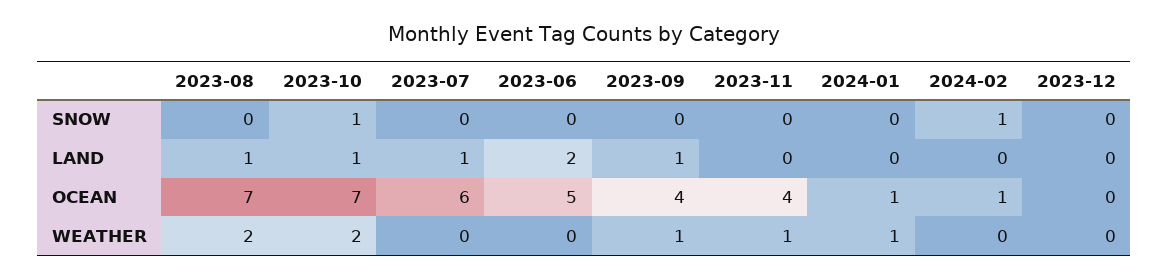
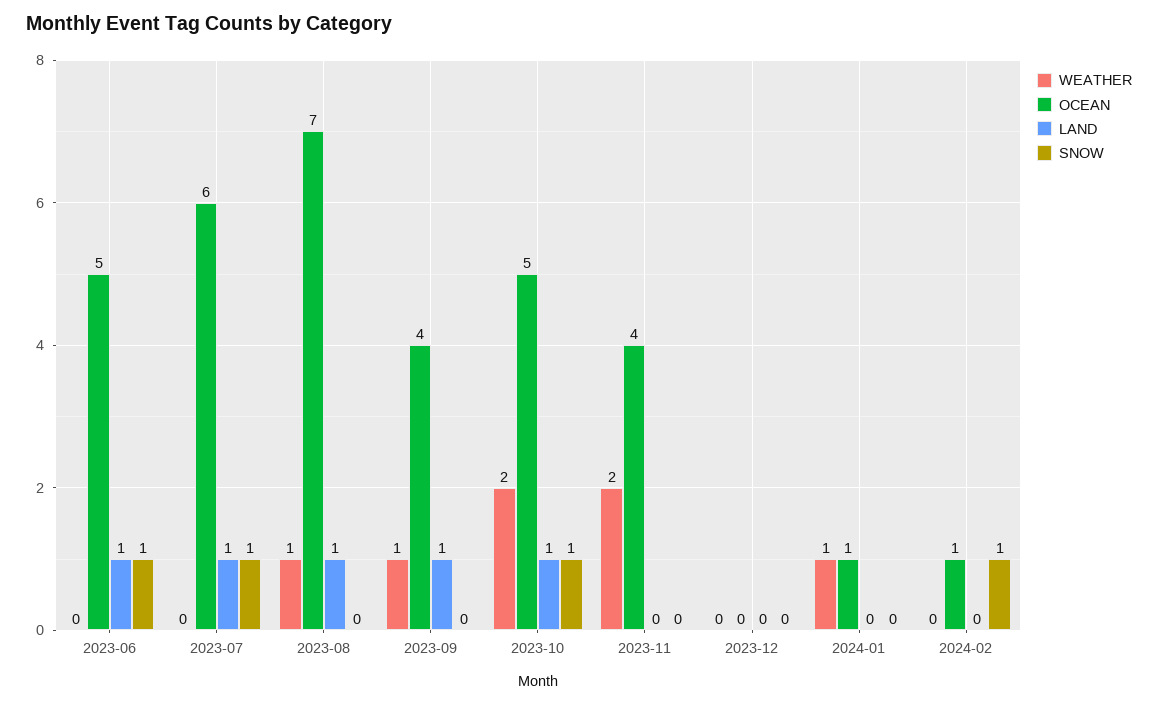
  {
    "SNOW": {
      "2023-08": 0,
      "2023-10": 1,
-     "2023-07": 0,
+     "2023-07": 1,
-     "2023-06": 0,
+     "2023-06": 1,
      "2023-09": 0,
      "2023-11": 0,
      "2024-01": 0,
      "2024-02": 1,
      "2023-12": 0
    },
    "LAND": {
      "2023-08": 1,
      "2023-10": 1,
      "2023-07": 1,
-     "2023-06": 2,
+     "2023-06": 1,
      "2023-09": 1,
      "2023-11": 0,
      "2024-01": 0,
      "2024-02": 0,
      "2023-12": 0
    },
    "OCEAN": {
      "2023-08": 7,
-     "2023-10": 7,
+     "2023-10": 5,
      "2023-07": 6,
      "2023-06": 5,
      "2023-09": 4,
      "2023-11": 4,
      "2024-01": 1,
      "2024-02": 1,
      "2023-12": 0
    },
    "WEATHER": {
-     "2023-08": 2,
+     "2023-08": 1,
      "2023-10": 2,
      "2023-07": 0,
      "2023-06": 0,
      "2023-09": 1,
-     "2023-11": 1,
+     "2023-11": 2,
      "2024-01": 1,
      "2024-02": 0,
      "2023-12": 0
    }
  }

